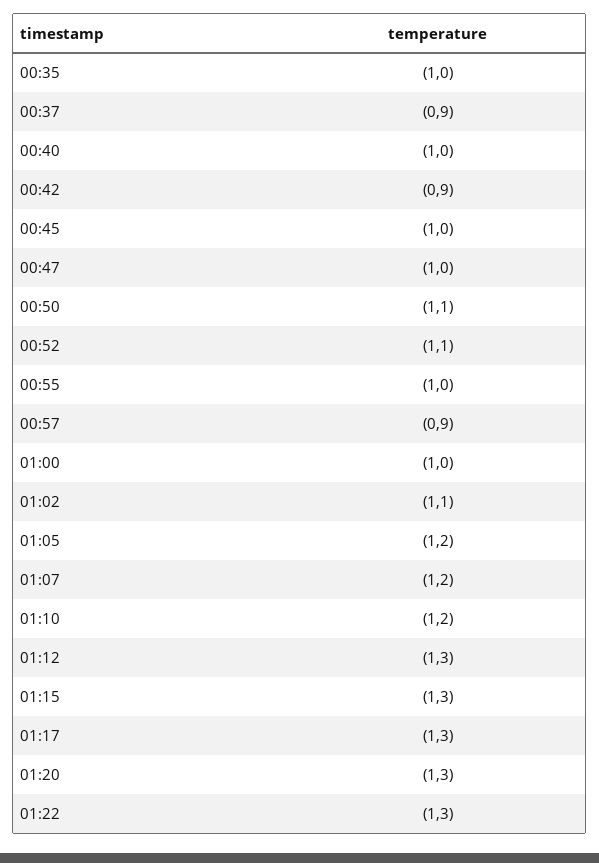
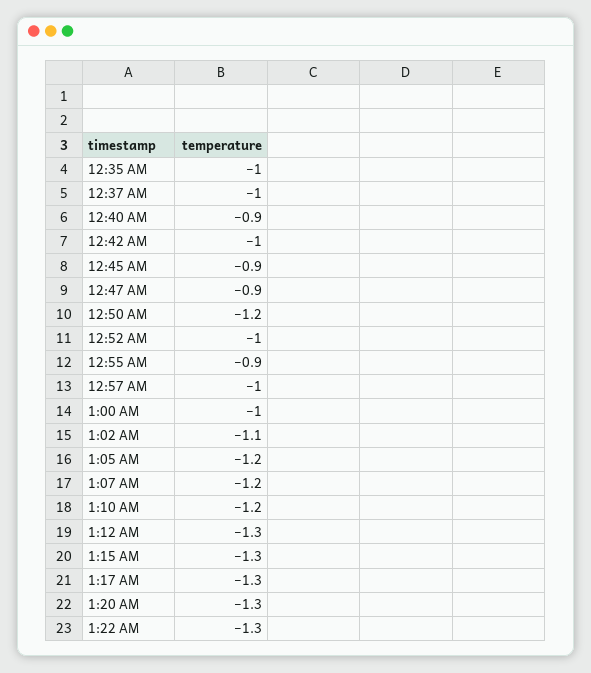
  {
    "00:35": -1,
-   "00:37": -0.9,
+   "00:37": -1,
-   "00:40": -1,
+   "00:40": -0.9,
-   "00:42": -0.9,
+   "00:42": -1,
-   "00:45": -1,
+   "00:45": -0.9,
-   "00:47": -1,
+   "00:47": -0.9,
-   "00:50": -1.1,
+   "00:50": -1.2,
-   "00:52": -1.1,
+   "00:52": -1,
-   "00:55": -1,
+   "00:55": -0.9,
-   "00:57": -0.9,
+   "00:57": -1,
    "01:00": -1,
    "01:02": -1.1,
    "01:05": -1.2,
    "01:07": -1.2,
    "01:10": -1.2,
    "01:12": -1.3,
    "01:15": -1.3,
    "01:17": -1.3,
    "01:20": -1.3,
    "01:22": -1.3
  }

